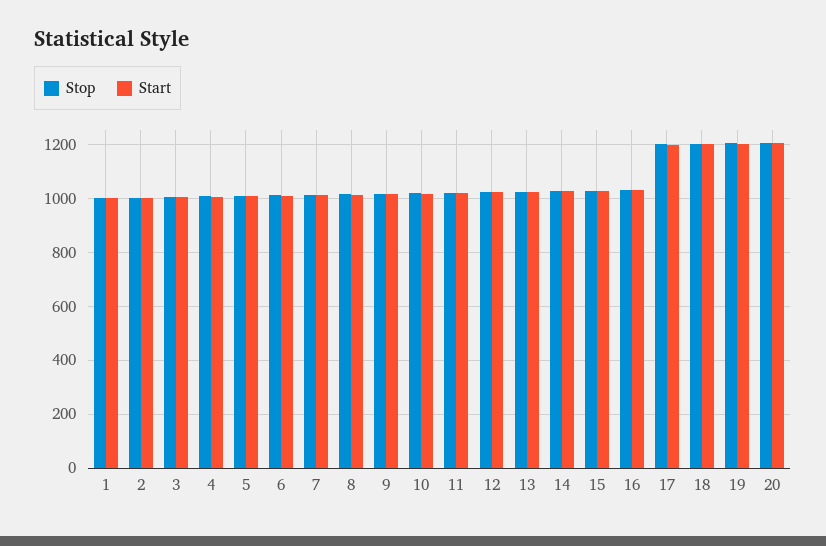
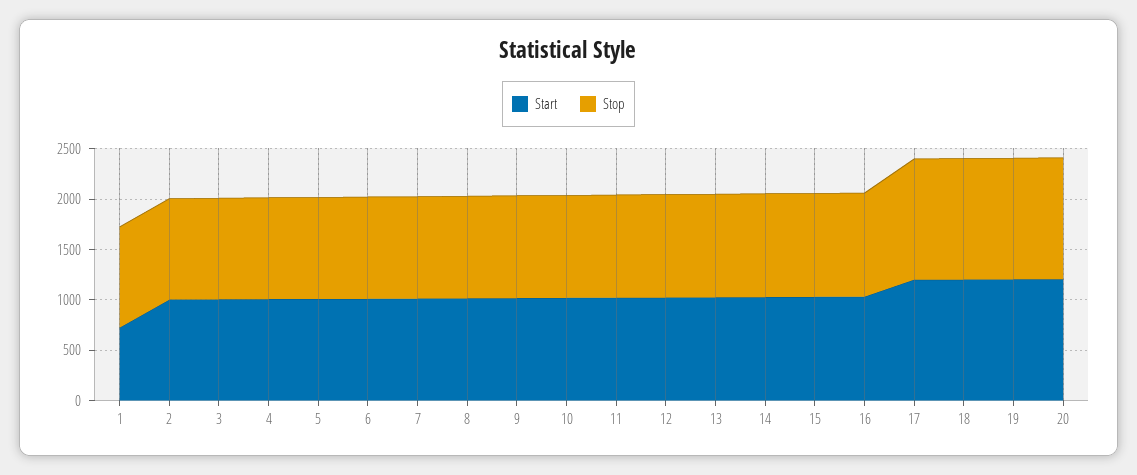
  {
    "Stop": {
      "1": 1000,
      "2": 1000,
      "3": 1000,
      "4": 1000,
      "5": 1000,
      "6": 1000,
      "7": 1025,
      "8": 1025,
      "9": 1025,
      "10": 1025,
      "11": 1025,
      "12": 1025,
      "13": 1025,
      "14": 1025,
      "15": 1025,
      "16": 1025,
      "17": 1200,
      "18": 1200,
      "19": 1200,
      "20": 1200
    },
    "Start": {
-     "1": 1000,
+     "1": 700,
      "2": 1000,
      "3": 1000,
      "4": 1000,
      "5": 1000,
      "6": 1000,
      "7": 1025,
      "8": 1025,
      "9": 1025,
      "10": 1025,
      "11": 1025,
      "12": 1025,
      "13": 1025,
      "14": 1025,
      "15": 1025,
      "16": 1025,
      "17": 1200,
      "18": 1200,
      "19": 1200,
      "20": 1200
    }
  }

